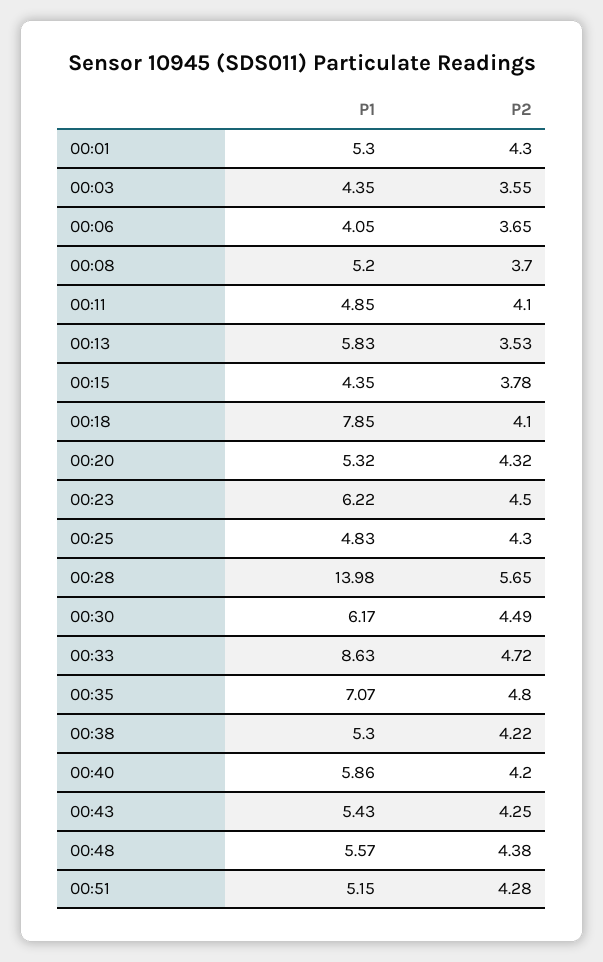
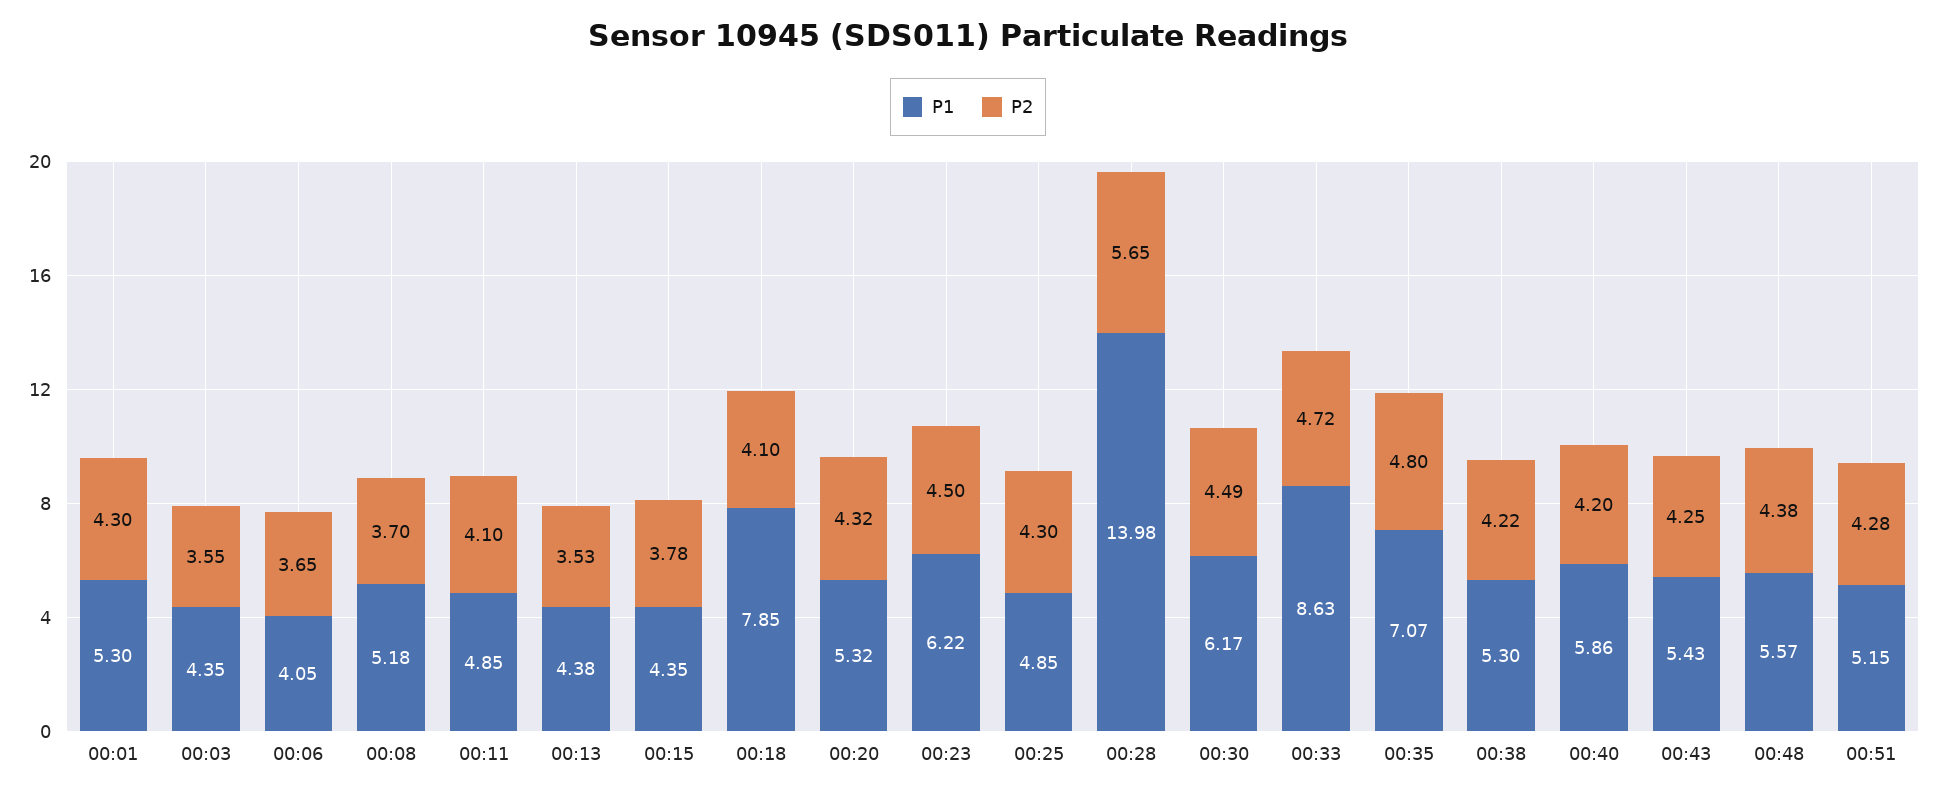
  {
    "P1": {
      "00:01": 5.3,
      "00:03": 4.35,
      "00:06": 4.05,
-     "00:08": 5.2,
+     "00:08": 5.18,
      "00:11": 4.85,
-     "00:13": 5.83,
+     "00:13": 4.38,
      "00:15": 4.35,
      "00:18": 7.85,
      "00:20": 5.32,
      "00:23": 6.22,
-     "00:25": 4.83,
+     "00:25": 4.85,
      "00:28": 13.98,
      "00:30": 6.17,
      "00:33": 8.63,
      "00:35": 7.07,
      "00:38": 5.3,
      "00:40": 5.86,
      "00:43": 5.43,
      "00:48": 5.57,
      "00:51": 5.15
    },
    "P2": {
      "00:01": 4.3,
      "00:03": 3.55,
      "00:06": 3.65,
      "00:08": 3.7,
      "00:11": 4.1,
      "00:13": 3.53,
      "00:15": 3.78,
      "00:18": 4.1,
      "00:20": 4.32,
      "00:23": 4.5,
      "00:25": 4.3,
      "00:28": 5.65,
      "00:30": 4.49,
      "00:33": 4.72,
      "00:35": 4.8,
      "00:38": 4.22,
      "00:40": 4.2,
      "00:43": 4.25,
      "00:48": 4.38,
      "00:51": 4.28
    }
  }

